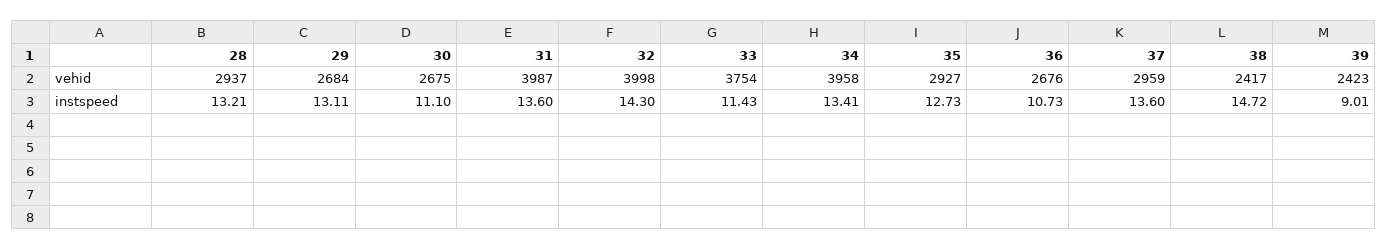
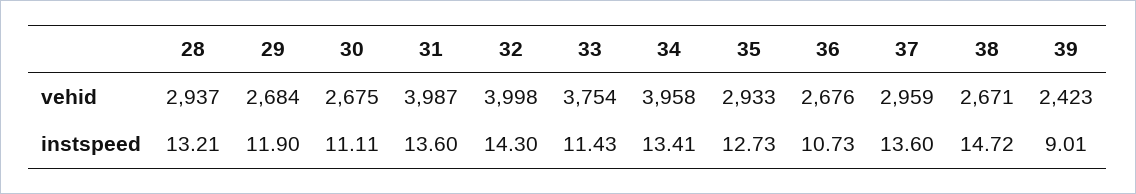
  {
    "28": {
      "vehid": 2937,
      "instspeed": 13.21
    },
    "29": {
      "vehid": 2684,
-     "instspeed": 13.11
+     "instspeed": 11.9
    },
    "30": {
      "vehid": 2675,
-     "instspeed": 11.1
+     "instspeed": 11.11
    },
    "31": {
      "vehid": 3987,
      "instspeed": 13.6
    },
    "32": {
      "vehid": 3998,
      "instspeed": 14.3
    },
    "33": {
      "vehid": 3754,
      "instspeed": 11.43
    },
    "34": {
      "vehid": 3958,
      "instspeed": 13.41
    },
    "35": {
-     "vehid": 2927,
+     "vehid": 2933,
      "instspeed": 12.73
    },
    "36": {
      "vehid": 2676,
      "instspeed": 10.73
    },
    "37": {
      "vehid": 2959,
      "instspeed": 13.6
    },
    "38": {
-     "vehid": 2417,
+     "vehid": 2671,
      "instspeed": 14.72
    },
    "39": {
      "vehid": 2423,
      "instspeed": 9.01
    }
  }

